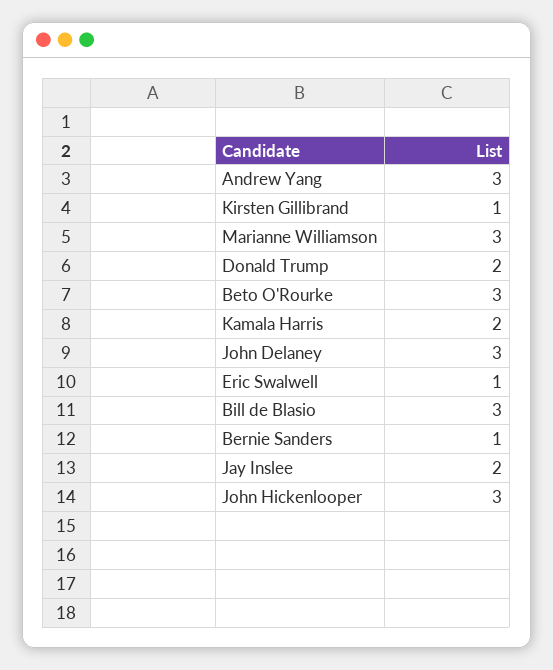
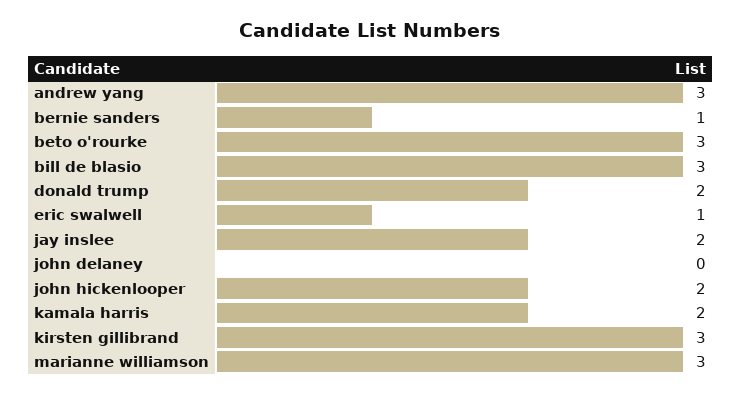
  {
    "Andrew Yang": 3,
-   "Kirsten Gillibrand": 1,
+   "Kirsten Gillibrand": 3,
    "Marianne Williamson": 3,
    "Donald Trump": 2,
    "Beto O'Rourke": 3,
    "Kamala Harris": 2,
-   "John Delaney": 3,
+   "John Delaney": 0,
    "Eric Swalwell": 1,
    "Bill de Blasio": 3,
    "Bernie Sanders": 1,
    "Jay Inslee": 2,
-   "John Hickenlooper": 3
+   "John Hickenlooper": 2
  }

